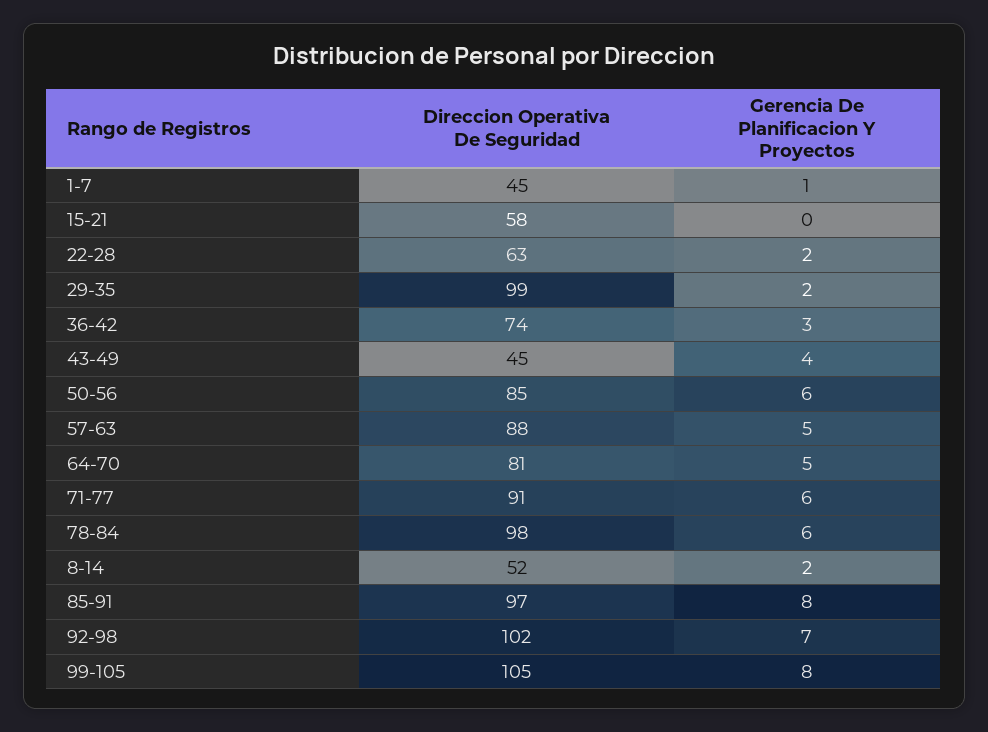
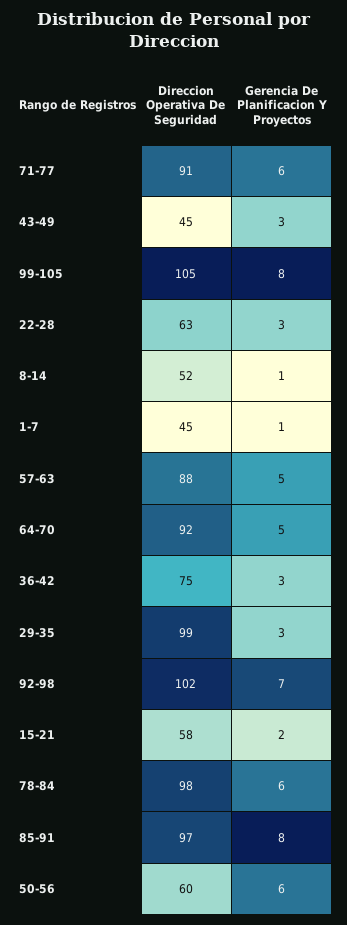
  {
    "Direccion Operativa De Seguridad": {
      "1-7": 45,
      "15-21": 58,
      "22-28": 63,
      "29-35": 99,
-     "36-42": 74,
+     "36-42": 75,
      "43-49": 45,
-     "50-56": 85,
+     "50-56": 60,
      "57-63": 88,
-     "64-70": 81,
+     "64-70": 92,
      "71-77": 91,
      "78-84": 98,
      "8-14": 52,
      "85-91": 97,
      "92-98": 102,
      "99-105": 105
    },
    "Gerencia De Planificacion Y Proyectos": {
      "1-7": 1,
-     "15-21": 0,
+     "15-21": 2,
-     "22-28": 2,
+     "22-28": 3,
-     "29-35": 2,
+     "29-35": 3,
      "36-42": 3,
-     "43-49": 4,
+     "43-49": 3,
      "50-56": 6,
      "57-63": 5,
      "64-70": 5,
      "71-77": 6,
      "78-84": 6,
-     "8-14": 2,
+     "8-14": 1,
      "85-91": 8,
      "92-98": 7,
      "99-105": 8
    }
  }

